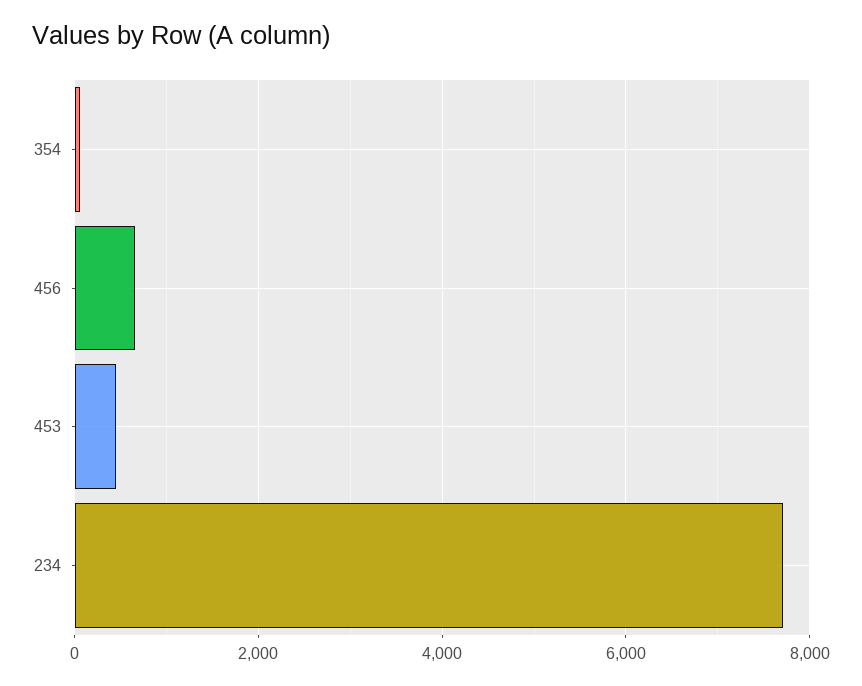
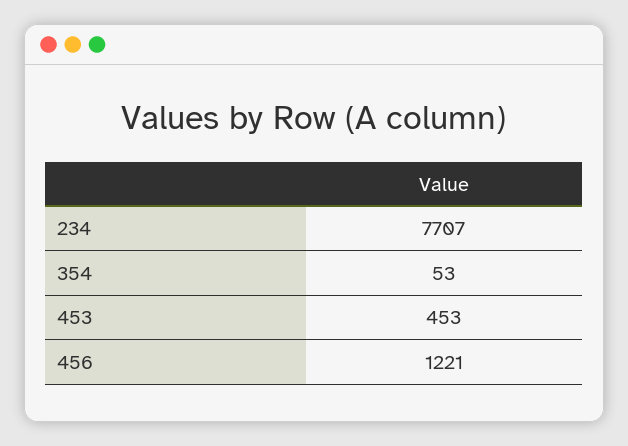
  {
    "354": 53,
-   "456": 600,
+   "456": 1221,
    "453": 453,
    "234": 7707
  }

